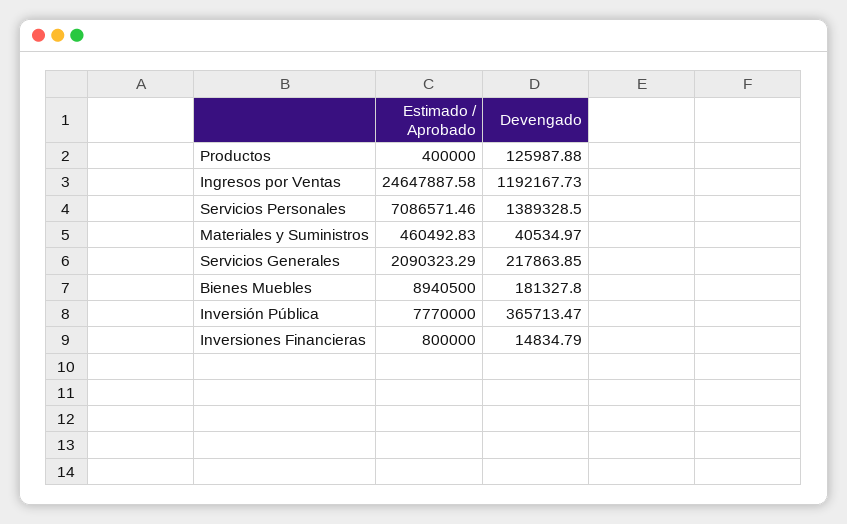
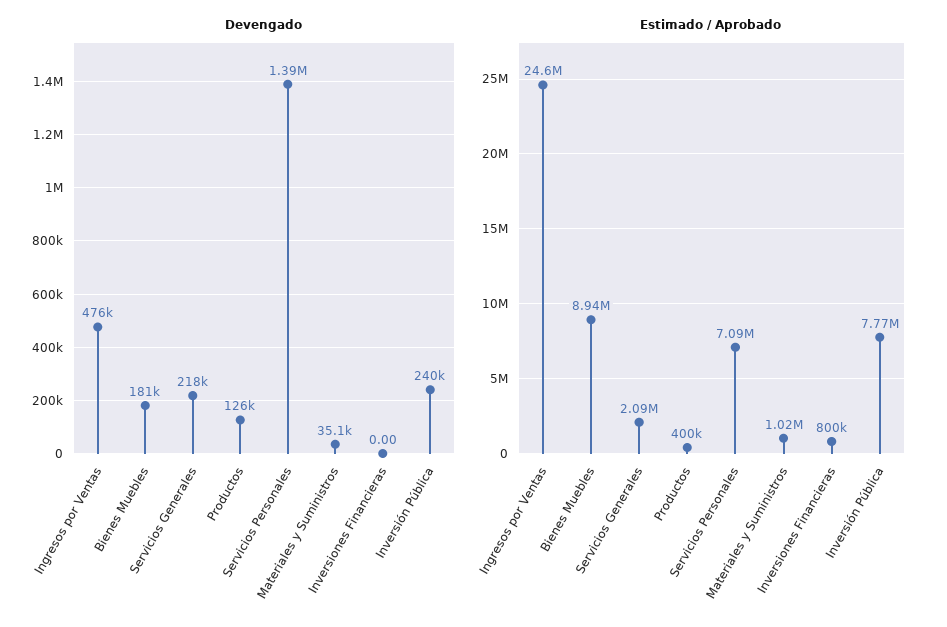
  {
    "Estimado / Aprobado": {
      "Productos": 400000,
      "Ingresos por Ventas": 24647887.58,
      "Servicios Personales": 7086571.46,
-     "Materiales y Suministros": 460492.83,
+     "Materiales y Suministros": 1020000,
      "Servicios Generales": 2090323.29,
      "Bienes Muebles": 8940500,
      "Inversión Pública": 7770000,
      "Inversiones Financieras": 800000
    },
    "Devengado": {
      "Productos": 125987.88,
-     "Ingresos por Ventas": 1192167.73,
+     "Ingresos por Ventas": 476000,
      "Servicios Personales": 1389328.5,
-     "Materiales y Suministros": 40534.97,
+     "Materiales y Suministros": 35100,
      "Servicios Generales": 217863.85,
      "Bienes Muebles": 181327.8,
-     "Inversión Pública": 365713.47,
+     "Inversión Pública": 240000,
-     "Inversiones Financieras": 14834.79
+     "Inversiones Financieras": 0
    }
  }

